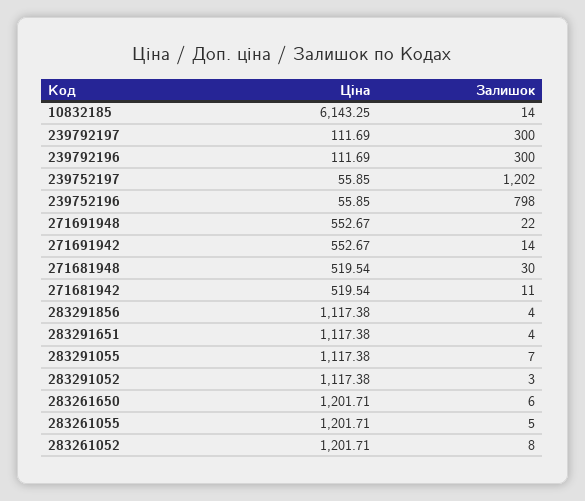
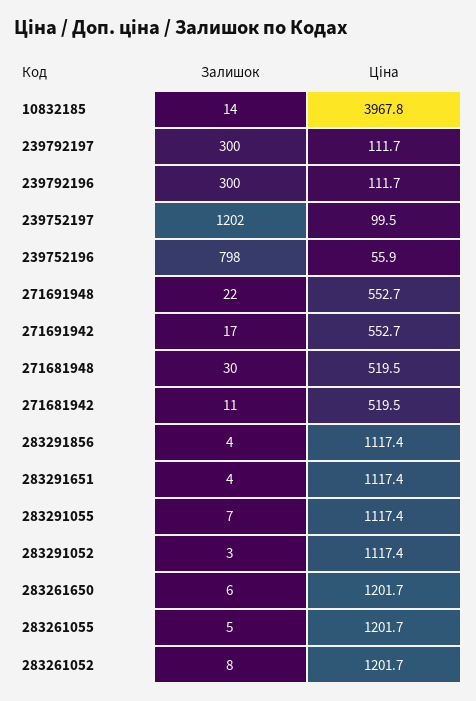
  {
    "Ціна": {
-     "10832185": 6143.25,
+     "10832185": 3967.8,
      "239792197": 111.69,
      "239792196": 111.69,
-     "239752197": 55.85,
+     "239752197": 99.5,
      "239752196": 55.85,
      "271691948": 552.67,
      "271691942": 552.67,
      "271681948": 519.54,
      "271681942": 519.54,
      "283291856": 1117.38,
      "283291651": 1117.38,
      "283291055": 1117.38,
      "283291052": 1117.38,
      "283261650": 1201.71,
      "283261055": 1201.71,
      "283261052": 1201.71
    },
    "Залишок": {
      "10832185": 14,
      "239792197": 300,
      "239792196": 300,
      "239752197": 1202,
      "239752196": 798,
      "271691948": 22,
-     "271691942": 14,
+     "271691942": 17,
      "271681948": 30,
      "271681942": 11,
      "283291856": 4,
      "283291651": 4,
      "283291055": 7,
      "283291052": 3,
      "283261650": 6,
      "283261055": 5,
      "283261052": 8
    }
  }

